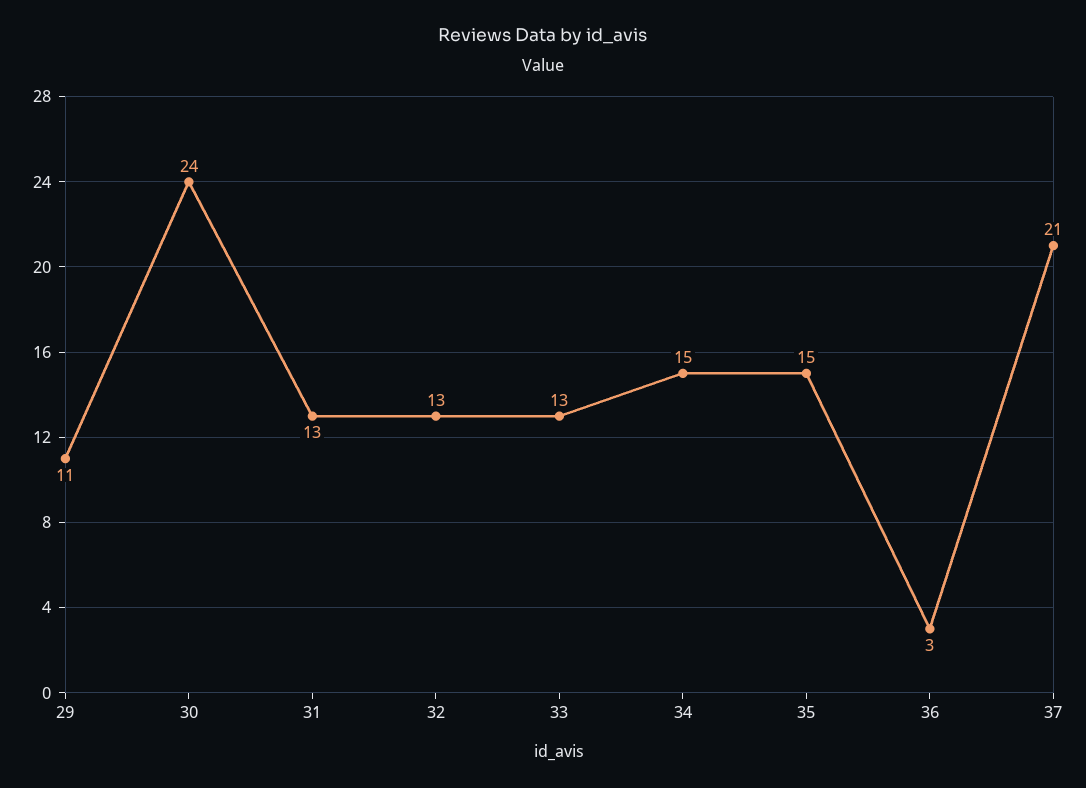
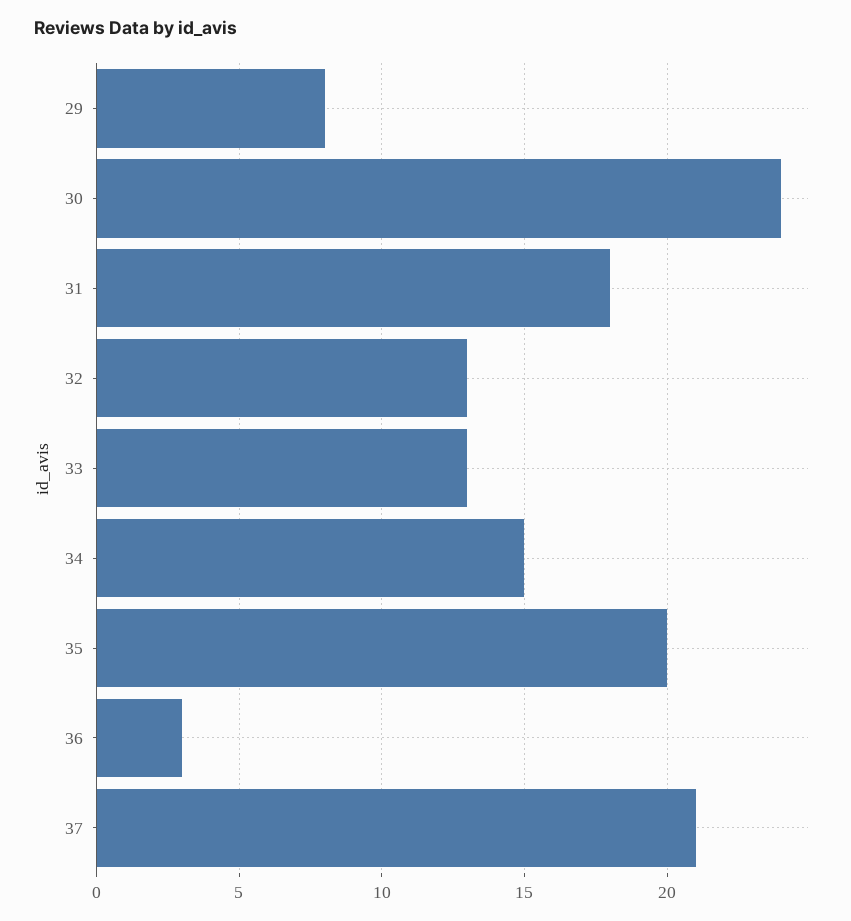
  {
-   "29": 11,
+   "29": 8,
    "30": 24,
-   "31": 13,
+   "31": 18,
    "32": 13,
    "33": 13,
    "34": 15,
-   "35": 15,
+   "35": 20,
    "36": 3,
    "37": 21
  }

